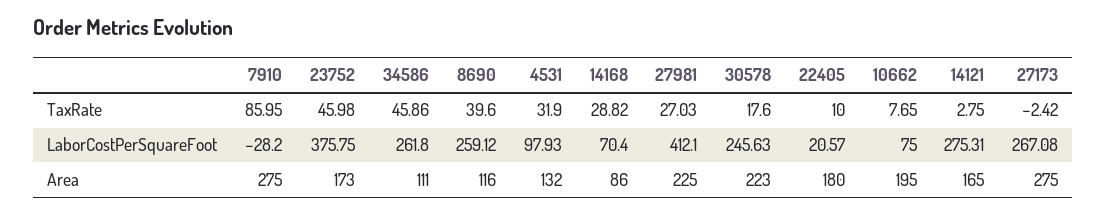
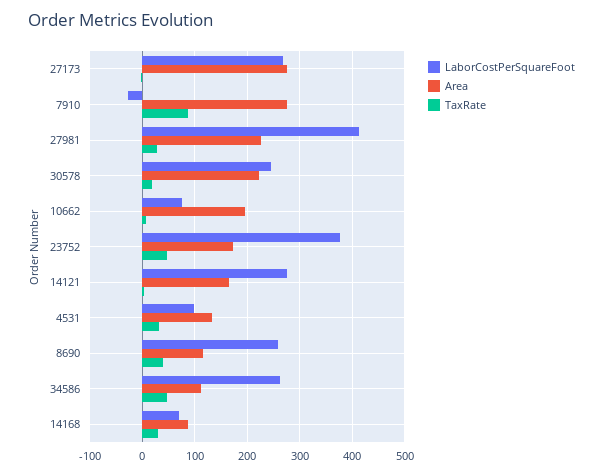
  {
    "TaxRate": {
      "7910": 85.95,
      "23752": 45.98,
      "34586": 45.86,
      "8690": 39.6,
      "4531": 31.9,
      "14168": 28.82,
      "27981": 27.03,
      "30578": 17.6,
-     "22405": 10,
      "10662": 7.65,
      "14121": 2.75,
      "27173": -2.42
    },
    "LaborCostPerSquareFoot": {
      "7910": -28.2,
      "23752": 375.75,
      "34586": 261.8,
      "8690": 259.12,
      "4531": 97.93,
      "14168": 70.4,
      "27981": 412.1,
      "30578": 245.63,
-     "22405": 20.57,
      "10662": 75,
      "14121": 275.31,
      "27173": 267.08
    },
    "Area": {
      "7910": 275,
      "23752": 173,
      "34586": 111,
      "8690": 116,
      "4531": 132,
      "14168": 86,
      "27981": 225,
      "30578": 223,
-     "22405": 180,
      "10662": 195,
      "14121": 165,
      "27173": 275
    }
  }

